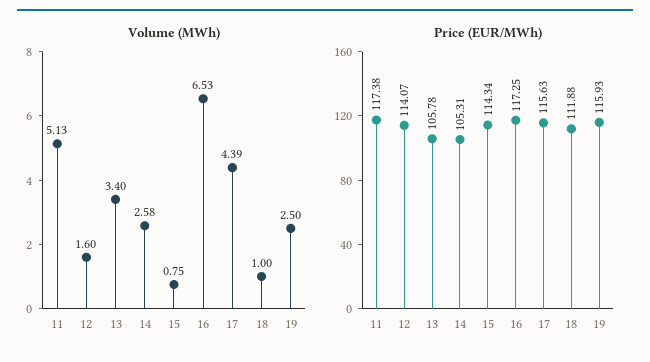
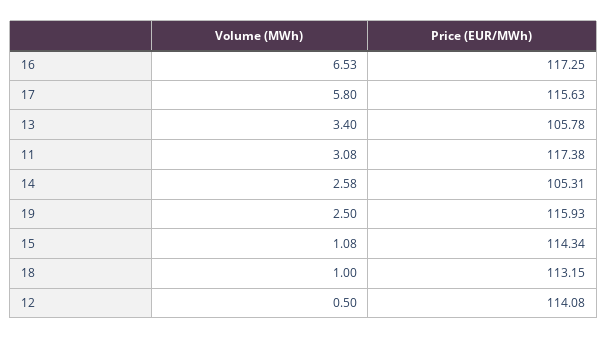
  {
    "Volume (MWh)": {
-     "11": 5.13,
+     "11": 3.08,
-     "12": 1.6,
+     "12": 0.5,
      "13": 3.4,
      "14": 2.58,
-     "15": 0.75,
+     "15": 1.08,
      "16": 6.53,
-     "17": 4.39,
+     "17": 5.8,
      "18": 1,
      "19": 2.5
    },
    "Price (EUR/MWh)": {
      "11": 117.38,
-     "12": 114.07,
+     "12": 114.08,
      "13": 105.78,
      "14": 105.31,
      "15": 114.34,
      "16": 117.25,
      "17": 115.63,
-     "18": 111.88,
+     "18": 113.15,
      "19": 115.93
    }
  }

